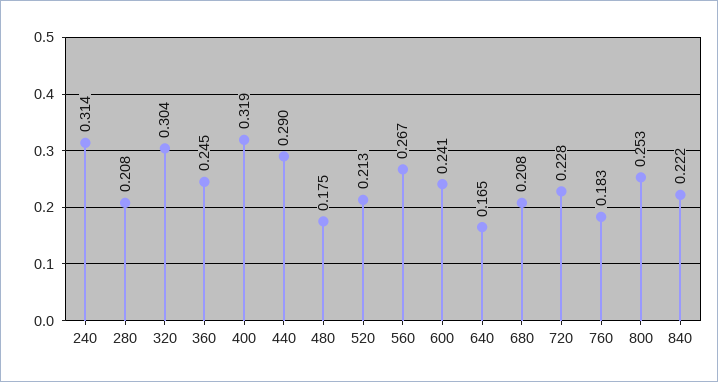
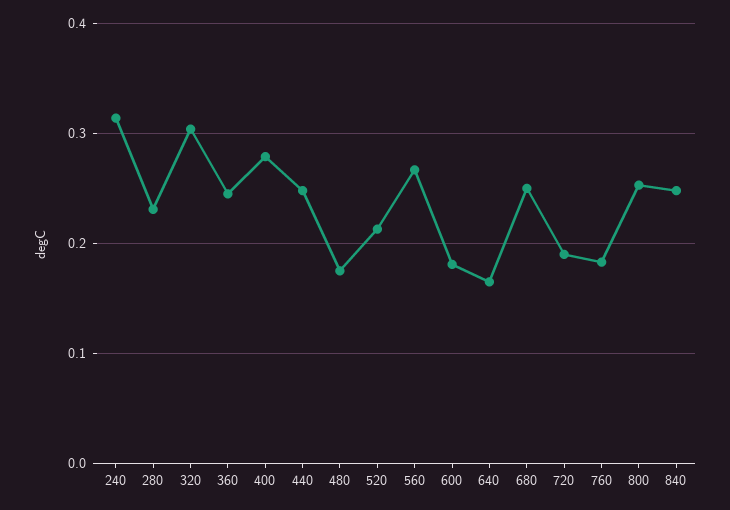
  {
    "240": 0.314,
-   "280": 0.208,
+   "280": 0.23,
    "320": 0.304,
    "360": 0.245,
-   "400": 0.319,
+   "400": 0.28,
-   "440": 0.29,
+   "440": 0.25,
    "480": 0.175,
    "520": 0.213,
    "560": 0.267,
-   "600": 0.241,
+   "600": 0.18,
    "640": 0.165,
-   "680": 0.208,
+   "680": 0.25,
-   "720": 0.228,
+   "720": 0.19,
    "760": 0.183,
    "800": 0.253,
-   "840": 0.222
+   "840": 0.25
  }

